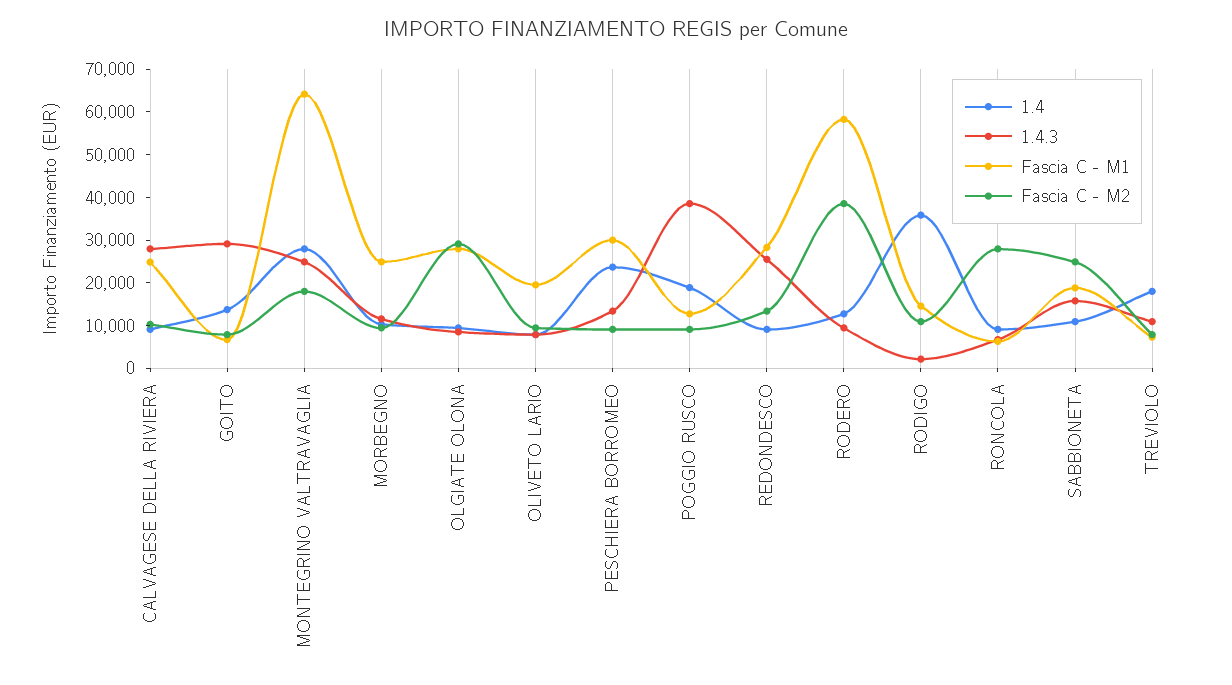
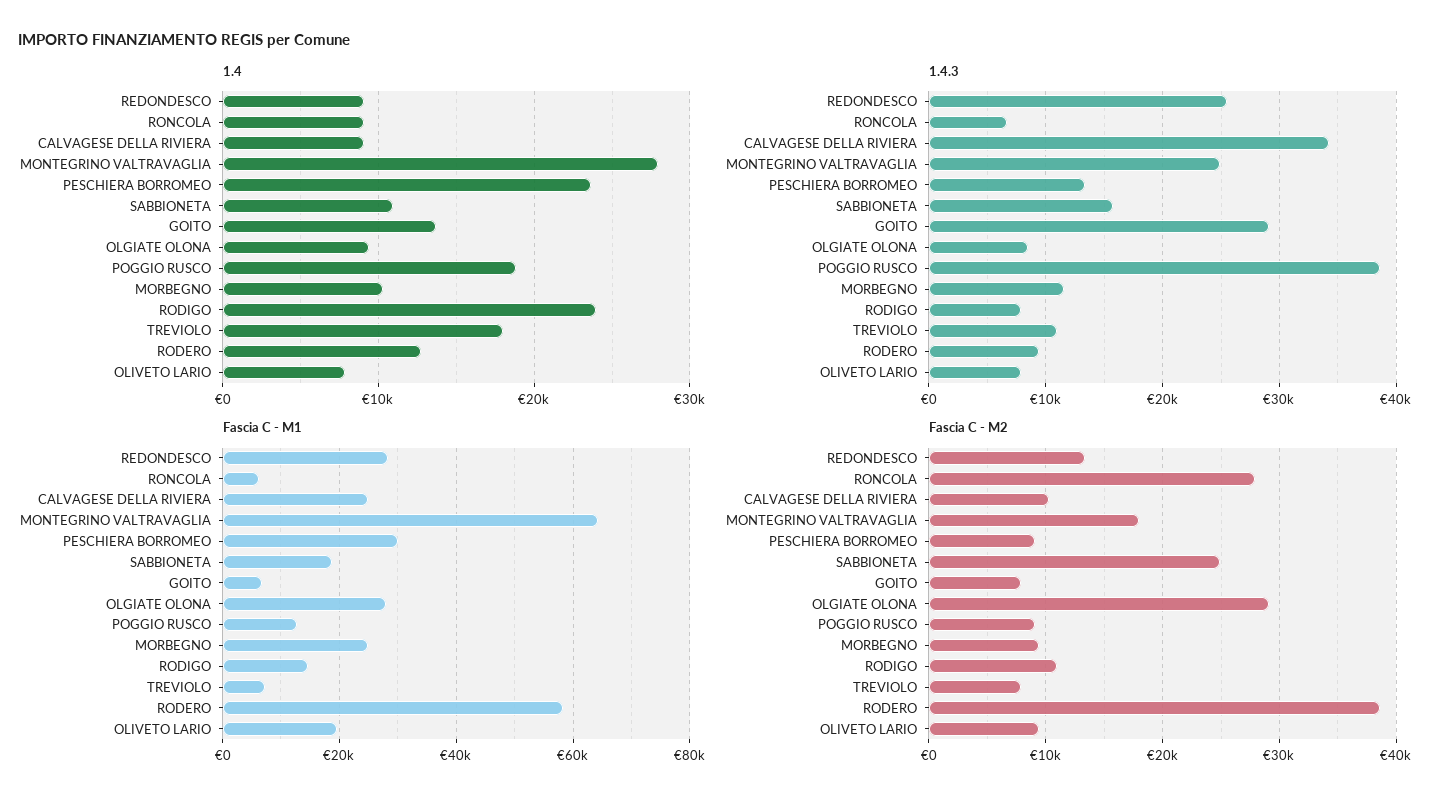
  {
    "1.4": {
      "CALVAGESE DELLA RIVIERA": 9000,
      "GOITO": 14000,
      "MONTEGRINO VALTRAVAGLIA": 28000,
      "MORBEGNO": 10000,
      "OLGIATE OLONA": 9000,
      "OLIVETO LARIO": 8000,
      "PESCHIERA BORROMEO": 24000,
      "POGGIO RUSCO": 19000,
      "REDONDESCO": 9000,
      "RODERO": 13000,
-     "RODIGO": 36000,
+     "RODIGO": 24000,
      "RONCOLA": 9000,
      "SABBIONETA": 11000,
      "TREVIOLO": 18000
    },
    "1.4.3": {
-     "CALVAGESE DELLA RIVIERA": 28000,
+     "CALVAGESE DELLA RIVIERA": 34000,
      "GOITO": 29000,
      "MONTEGRINO VALTRAVAGLIA": 25000,
      "MORBEGNO": 12000,
      "OLGIATE OLONA": 8000,
      "OLIVETO LARIO": 8000,
      "PESCHIERA BORROMEO": 13000,
      "POGGIO RUSCO": 39000,
      "REDONDESCO": 25000,
      "RODERO": 9000,
-     "RODIGO": 2000,
+     "RODIGO": 8000,
      "RONCOLA": 7000,
      "SABBIONETA": 16000,
      "TREVIOLO": 11000
    },
    "Fascia C - M1": {
      "CALVAGESE DELLA RIVIERA": 24000,
      "GOITO": 6000,
      "MONTEGRINO VALTRAVAGLIA": 64000,
      "MORBEGNO": 24000,
      "OLGIATE OLONA": 28000,
      "OLIVETO LARIO": 20000,
      "PESCHIERA BORROMEO": 30000,
      "POGGIO RUSCO": 12000,
      "REDONDESCO": 28000,
      "RODERO": 58000,
      "RODIGO": 14000,
      "RONCOLA": 6000,
      "SABBIONETA": 18000,
      "TREVIOLO": 8000
    },
    "Fascia C - M2": {
      "CALVAGESE DELLA RIVIERA": 10000,
      "GOITO": 8000,
      "MONTEGRINO VALTRAVAGLIA": 18000,
      "MORBEGNO": 9000,
      "OLGIATE OLONA": 29000,
      "OLIVETO LARIO": 9000,
      "PESCHIERA BORROMEO": 9000,
      "POGGIO RUSCO": 9000,
      "REDONDESCO": 13000,
      "RODERO": 39000,
      "RODIGO": 11000,
      "RONCOLA": 28000,
      "SABBIONETA": 25000,
      "TREVIOLO": 8000
    }
  }

